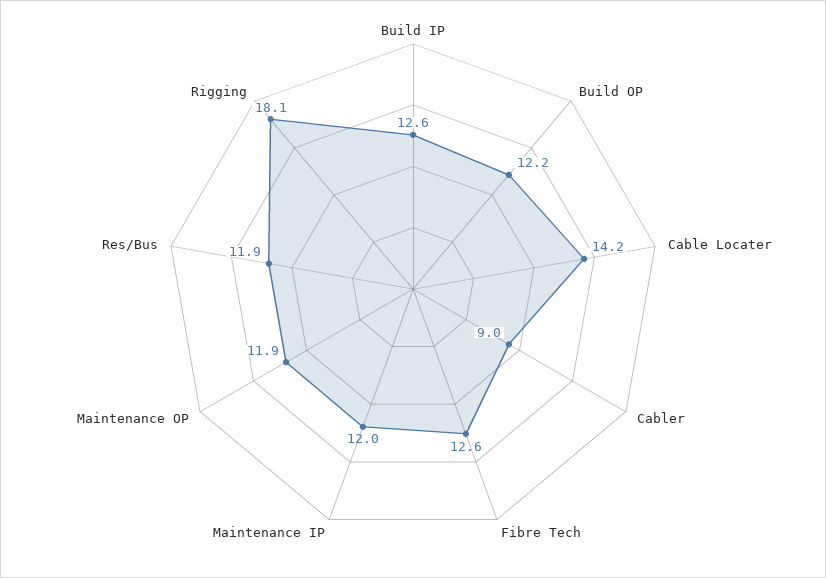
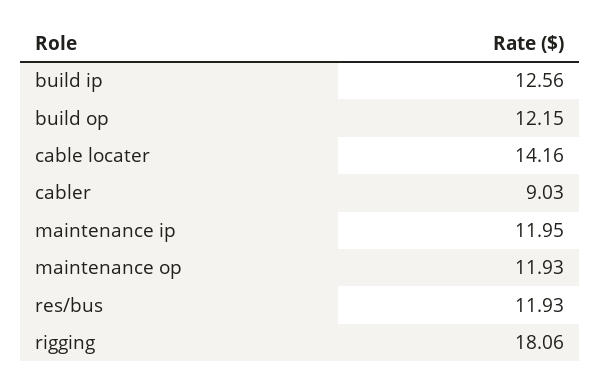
  {
    "Build IP": 12.56,
    "Build OP": 12.15,
    "Cable Locater": 14.16,
    "Cabler": 9.03,
-   "Fibre Tech": 12.6,
    "Maintenance IP": 11.95,
    "Maintenance OP": 11.93,
    "Res/Bus": 11.93,
    "Rigging": 18.06
  }

